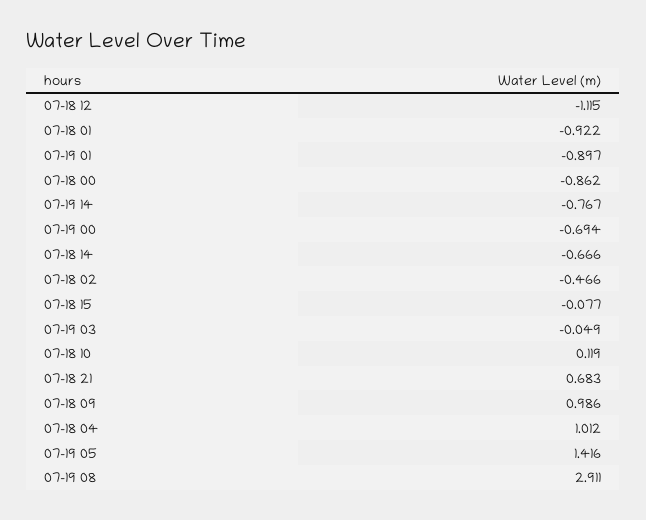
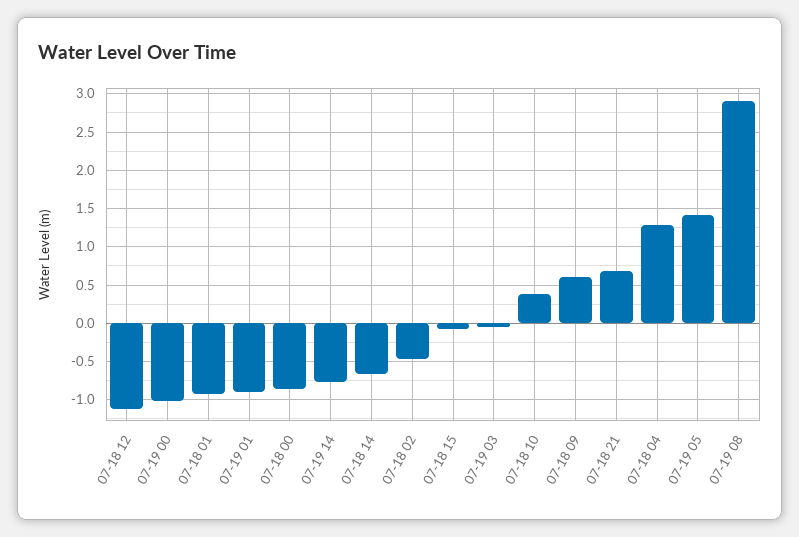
  {
    "07-18 12": -1.115,
    "07-18 01": -0.922,
    "07-19 01": -0.897,
    "07-18 00": -0.862,
    "07-19 14": -0.767,
-   "07-19 00": -0.694,
+   "07-19 00": -1,
    "07-18 14": -0.666,
    "07-18 02": -0.466,
    "07-18 15": -0.077,
    "07-19 03": -0.049,
-   "07-18 10": 0.119,
+   "07-18 10": 0.4,
    "07-18 21": 0.683,
-   "07-18 09": 0.986,
+   "07-18 09": 0.6,
-   "07-18 04": 1.012,
+   "07-18 04": 1.3,
    "07-19 05": 1.416,
    "07-19 08": 2.911
  }

